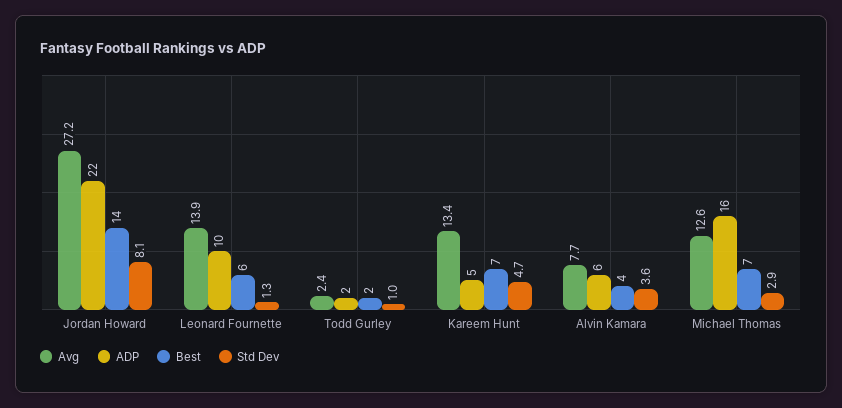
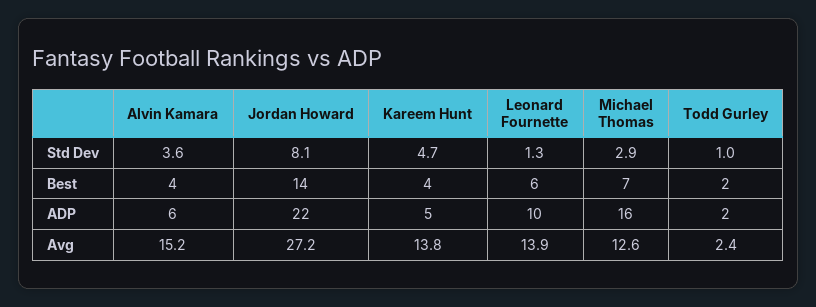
  {
    "Avg": {
      "Jordan Howard": 27.2,
      "Leonard Fournette": 13.9,
      "Todd Gurley": 2.4,
-     "Kareem Hunt": 13.4,
+     "Kareem Hunt": 13.8,
-     "Alvin Kamara": 7.7,
+     "Alvin Kamara": 15.2,
      "Michael Thomas": 12.6
    },
    "ADP": {
      "Jordan Howard": 22,
      "Leonard Fournette": 10,
      "Todd Gurley": 2,
      "Kareem Hunt": 5,
      "Alvin Kamara": 6,
      "Michael Thomas": 16
    },
    "Best": {
      "Jordan Howard": 14,
      "Leonard Fournette": 6,
      "Todd Gurley": 2,
-     "Kareem Hunt": 7,
+     "Kareem Hunt": 4,
      "Alvin Kamara": 4,
      "Michael Thomas": 7
    },
    "Std Dev": {
      "Jordan Howard": 8.1,
      "Leonard Fournette": 1.3,
      "Todd Gurley": 1,
      "Kareem Hunt": 4.7,
      "Alvin Kamara": 3.6,
      "Michael Thomas": 2.9
    }
  }

